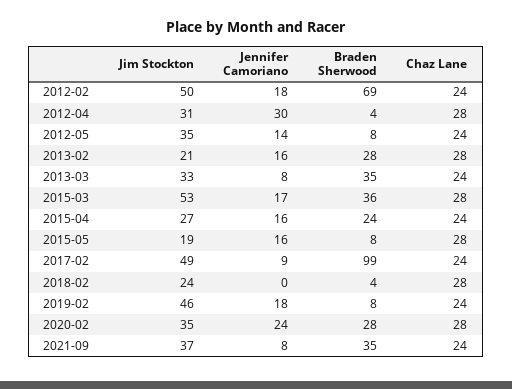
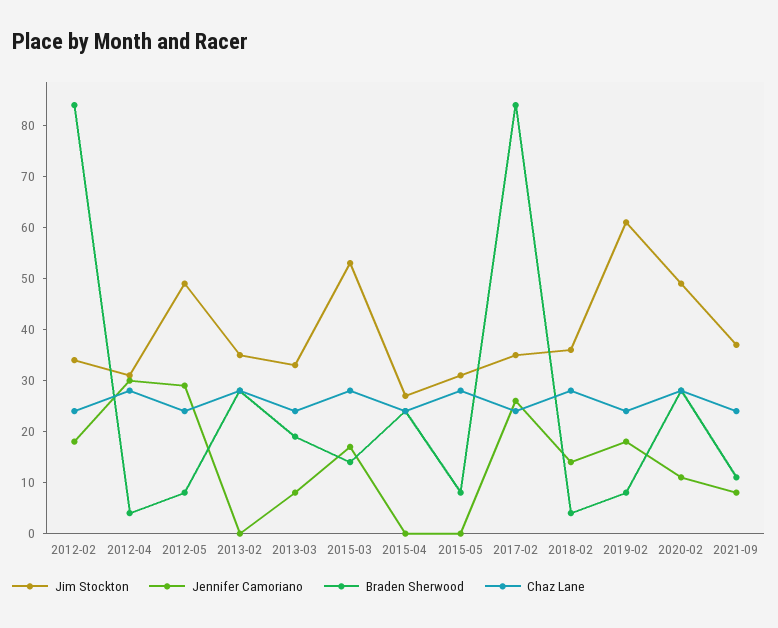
  {
    "Jim Stockton": {
-     "2012-02": 50,
+     "2012-02": 35,
      "2012-04": 31,
-     "2012-05": 35,
+     "2012-05": 50,
-     "2013-02": 21,
+     "2013-02": 35,
      "2013-03": 33,
      "2015-03": 53,
      "2015-04": 27,
-     "2015-05": 19,
+     "2015-05": 30,
-     "2017-02": 49,
+     "2017-02": 35,
-     "2018-02": 24,
+     "2018-02": 35,
-     "2019-02": 46,
+     "2019-02": 60,
-     "2020-02": 35,
+     "2020-02": 50,
      "2021-09": 37
    },
    "Jennifer Camoriano": {
      "2012-02": 18,
      "2012-04": 30,
-     "2012-05": 14,
+     "2012-05": 30,
-     "2013-02": 16,
+     "2013-02": 0,
      "2013-03": 8,
      "2015-03": 17,
-     "2015-04": 16,
+     "2015-04": 0,
-     "2015-05": 16,
+     "2015-05": 0,
-     "2017-02": 9,
+     "2017-02": 25,
-     "2018-02": 0,
+     "2018-02": 15,
      "2019-02": 18,
-     "2020-02": 24,
+     "2020-02": 10,
      "2021-09": 8
    },
    "Braden Sherwood": {
-     "2012-02": 69,
+     "2012-02": 85,
      "2012-04": 4,
      "2012-05": 8,
      "2013-02": 28,
-     "2013-03": 35,
+     "2013-03": 20,
-     "2015-03": 36,
+     "2015-03": 15,
      "2015-04": 24,
      "2015-05": 8,
-     "2017-02": 99,
+     "2017-02": 85,
      "2018-02": 4,
      "2019-02": 8,
      "2020-02": 28,
-     "2021-09": 35
+     "2021-09": 10
    },
    "Chaz Lane": {
      "2012-02": 24,
      "2012-04": 28,
      "2012-05": 24,
      "2013-02": 28,
      "2013-03": 24,
      "2015-03": 28,
      "2015-04": 24,
      "2015-05": 28,
      "2017-02": 24,
      "2018-02": 28,
      "2019-02": 24,
      "2020-02": 28,
      "2021-09": 24
    }
  }

